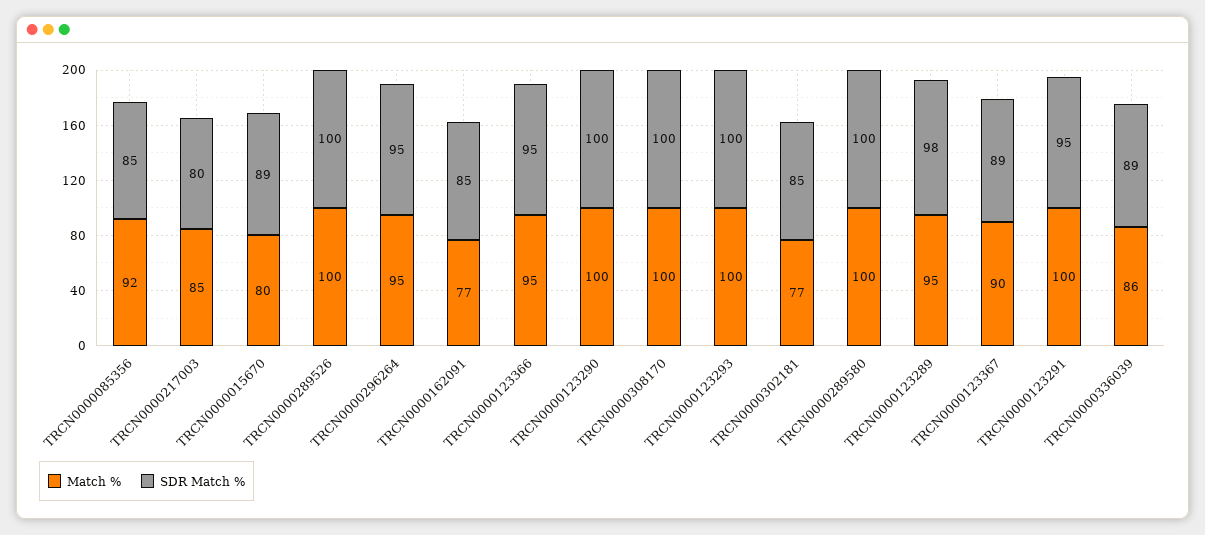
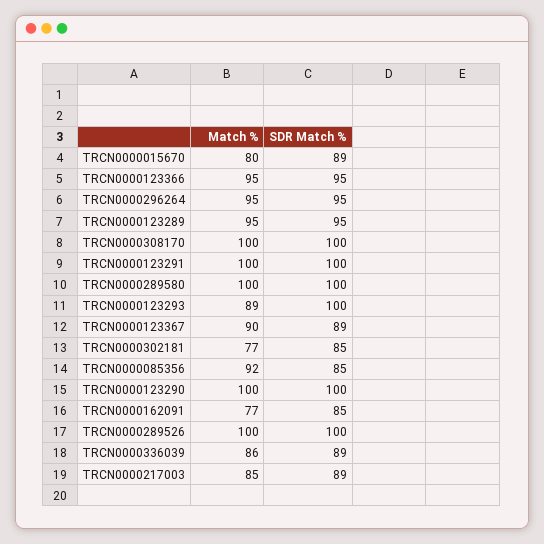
  {
    "Match %": {
      "TRCN0000085356": 92,
      "TRCN0000217003": 85,
      "TRCN0000015670": 80,
      "TRCN0000289526": 100,
      "TRCN0000296264": 95,
      "TRCN0000162091": 77,
      "TRCN0000123366": 95,
      "TRCN0000123290": 100,
      "TRCN0000308170": 100,
-     "TRCN0000123293": 100,
+     "TRCN0000123293": 89,
      "TRCN0000302181": 77,
      "TRCN0000289580": 100,
      "TRCN0000123289": 95,
      "TRCN0000123367": 90,
      "TRCN0000123291": 100,
      "TRCN0000336039": 86
    },
    "SDR Match %": {
      "TRCN0000085356": 85,
-     "TRCN0000217003": 80,
+     "TRCN0000217003": 89,
      "TRCN0000015670": 89,
      "TRCN0000289526": 100,
      "TRCN0000296264": 95,
      "TRCN0000162091": 85,
      "TRCN0000123366": 95,
      "TRCN0000123290": 100,
      "TRCN0000308170": 100,
      "TRCN0000123293": 100,
      "TRCN0000302181": 85,
      "TRCN0000289580": 100,
-     "TRCN0000123289": 98,
+     "TRCN0000123289": 95,
      "TRCN0000123367": 89,
-     "TRCN0000123291": 95,
+     "TRCN0000123291": 100,
      "TRCN0000336039": 89
    }
  }

